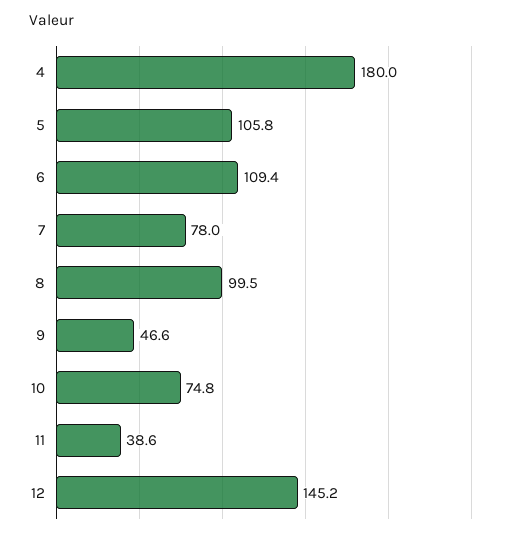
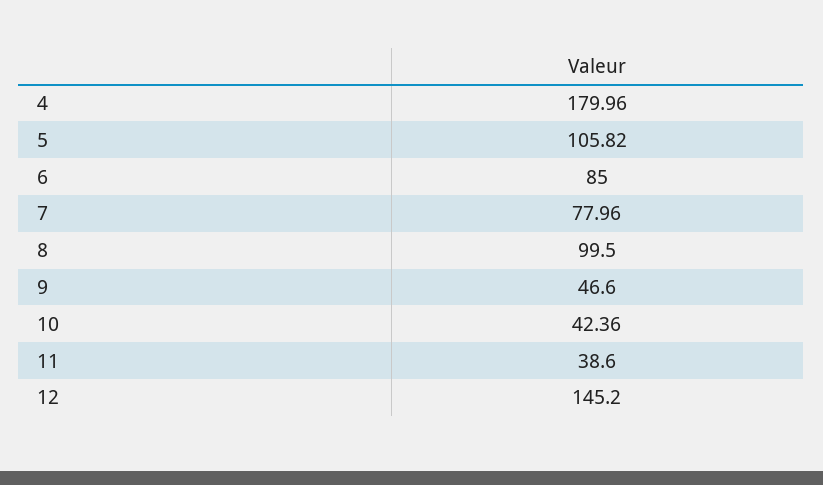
  {
    "4": 179.96,
    "5": 105.82,
-   "6": 109.4,
+   "6": 85,
    "7": 77.96,
    "8": 99.5,
    "9": 46.6,
-   "10": 74.8,
+   "10": 42.36,
    "11": 38.6,
    "12": 145.2
  }

